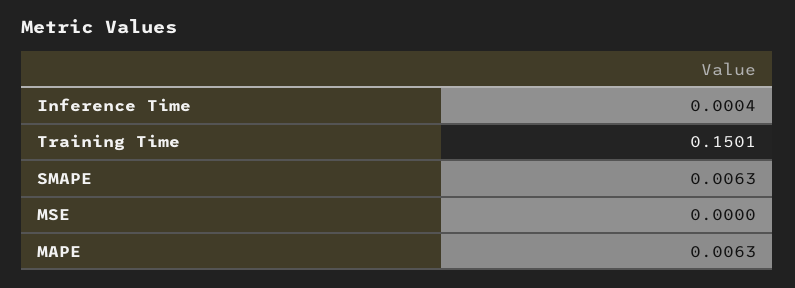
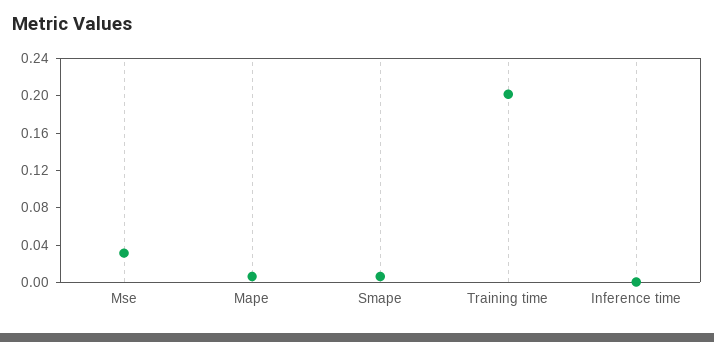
  {
    "Inference Time": 0.0004,
-   "Training Time": 0.1501,
+   "Training Time": 0.2,
    "SMAPE": 0.0063,
-   "MSE": 0,
+   "MSE": 0.03,
    "MAPE": 0.0063
  }

